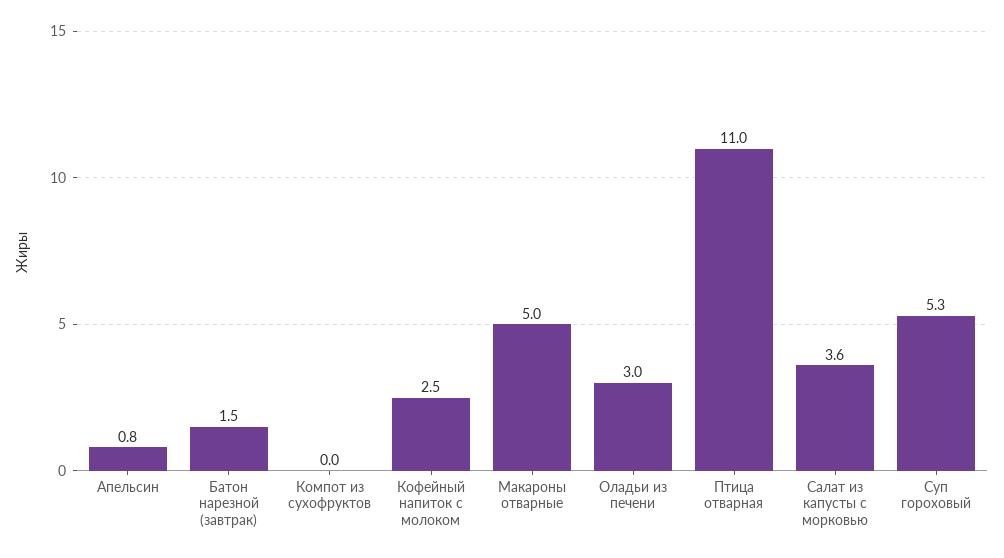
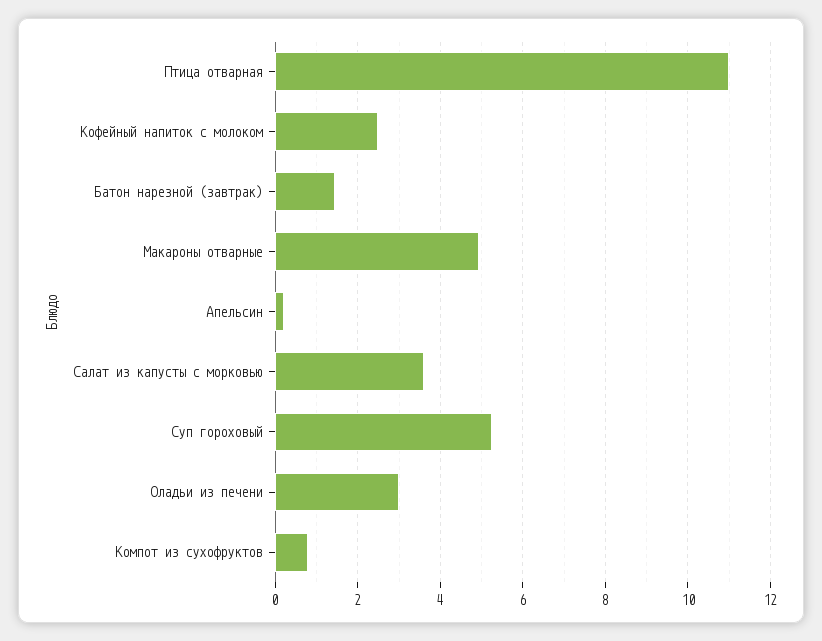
  {
-   "Апельсин": 0.8,
+   "Апельсин": 0.2,
    "Батон нарезной (завтрак)": 1.5,
-   "Компот из сухофруктов": 0,
+   "Компот из сухофруктов": 0.8,
    "Кофейный напиток с молоком": 2.5,
    "Макароны отварные": 5,
    "Оладьи из печени": 3,
    "Птица отварная": 11,
    "Салат из капусты с морковью": 3.6,
    "Суп гороховый": 5.3
  }

